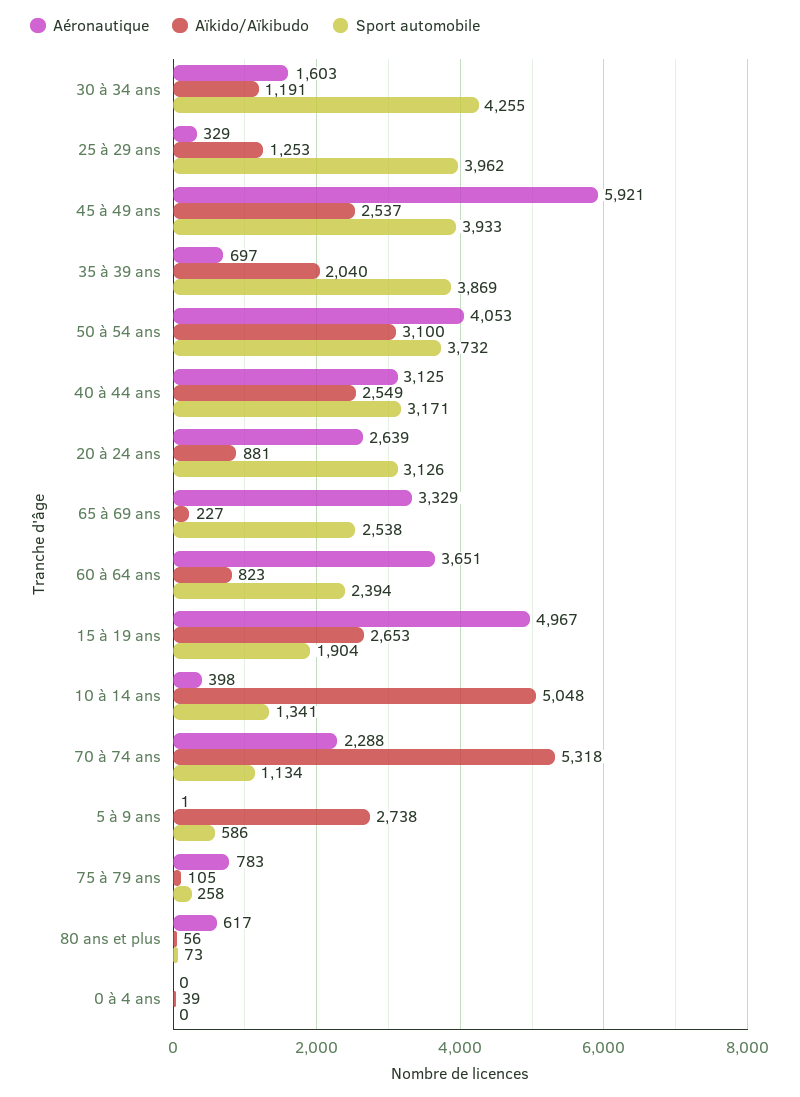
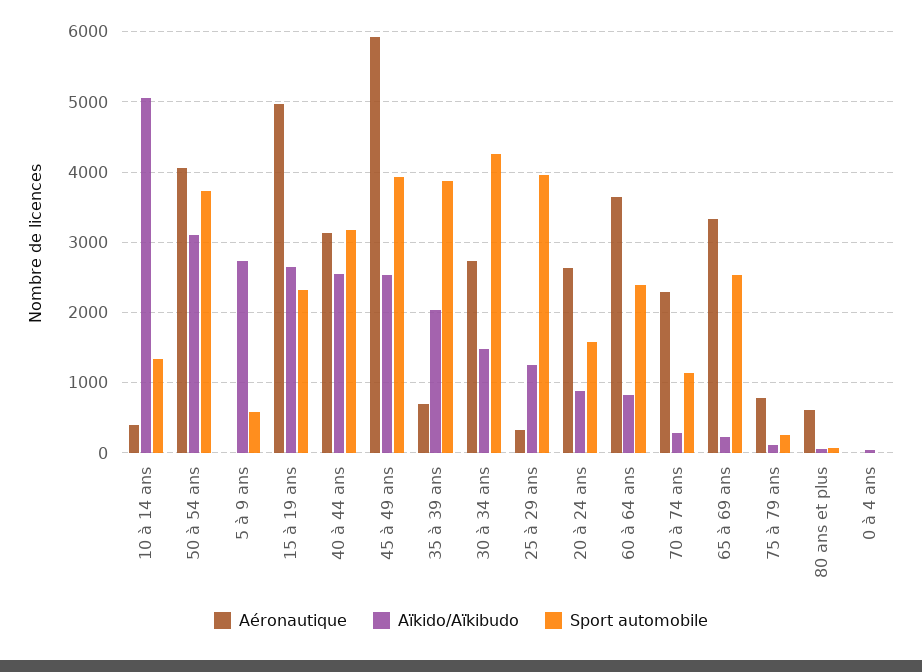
  {
    "Aéronautique": {
-     "30 à 34 ans": 1603,
+     "30 à 34 ans": 2700,
      "25 à 29 ans": 329,
      "45 à 49 ans": 5921,
      "35 à 39 ans": 697,
      "50 à 54 ans": 4053,
      "40 à 44 ans": 3125,
      "20 à 24 ans": 2639,
      "65 à 69 ans": 3329,
      "60 à 64 ans": 3651,
      "15 à 19 ans": 4967,
      "10 à 14 ans": 398,
      "70 à 74 ans": 2288,
      "5 à 9 ans": 1,
      "75 à 79 ans": 783,
      "80 ans et plus": 617,
      "0 à 4 ans": 0
    },
    "Aïkido/Aïkibudo": {
-     "30 à 34 ans": 1191,
+     "30 à 34 ans": 1500,
      "25 à 29 ans": 1253,
      "45 à 49 ans": 2537,
      "35 à 39 ans": 2040,
      "50 à 54 ans": 3100,
      "40 à 44 ans": 2549,
      "20 à 24 ans": 881,
      "65 à 69 ans": 227,
      "60 à 64 ans": 823,
      "15 à 19 ans": 2653,
      "10 à 14 ans": 5048,
-     "70 à 74 ans": 5318,
+     "70 à 74 ans": 300,
      "5 à 9 ans": 2738,
      "75 à 79 ans": 105,
      "80 ans et plus": 56,
      "0 à 4 ans": 39
    },
    "Sport automobile": {
      "30 à 34 ans": 4255,
      "25 à 29 ans": 3962,
      "45 à 49 ans": 3933,
      "35 à 39 ans": 3869,
      "50 à 54 ans": 3732,
      "40 à 44 ans": 3171,
-     "20 à 24 ans": 3126,
+     "20 à 24 ans": 1600,
      "65 à 69 ans": 2538,
      "60 à 64 ans": 2394,
-     "15 à 19 ans": 1904,
+     "15 à 19 ans": 2300,
      "10 à 14 ans": 1341,
      "70 à 74 ans": 1134,
      "5 à 9 ans": 586,
      "75 à 79 ans": 258,
      "80 ans et plus": 73,
      "0 à 4 ans": 0
    }
  }

